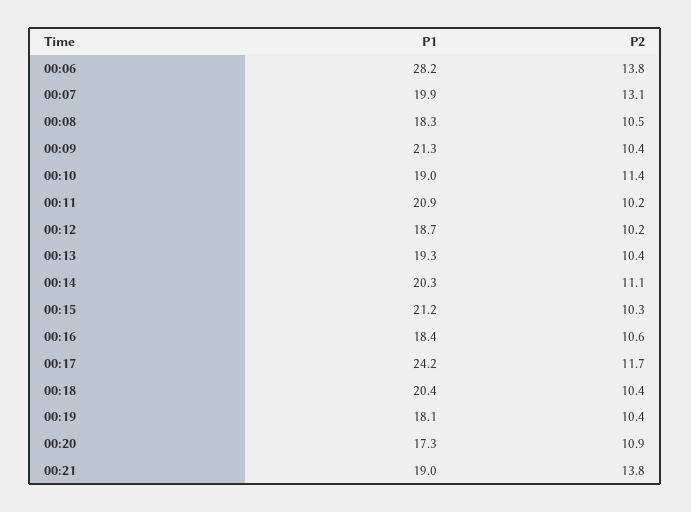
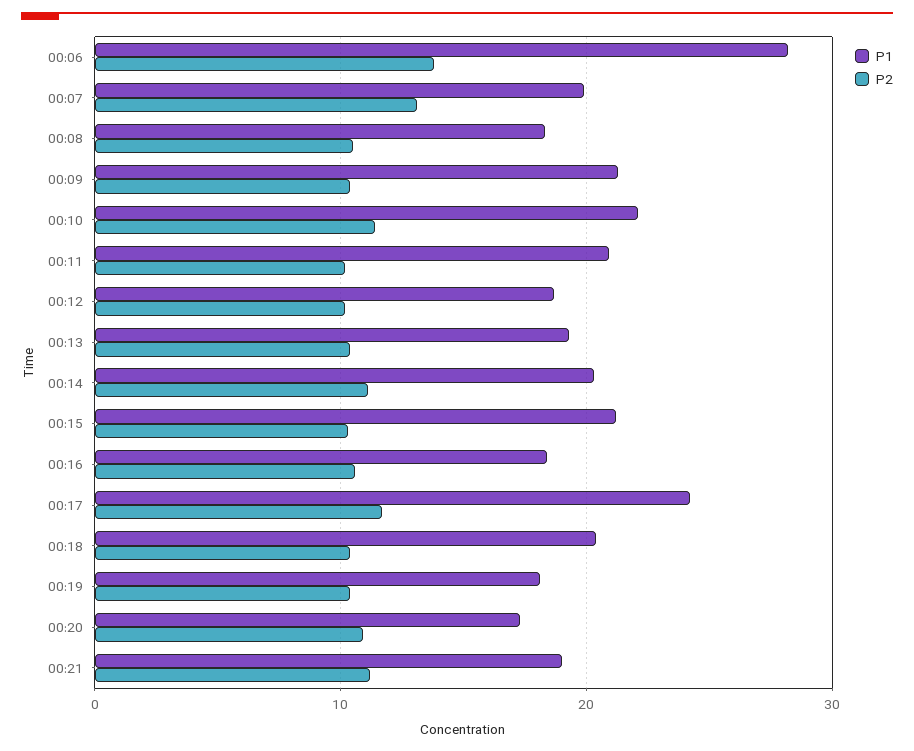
  {
    "P1": {
      "00:06": 28.2,
      "00:07": 19.9,
      "00:08": 18.3,
      "00:09": 21.3,
-     "00:10": 19,
+     "00:10": 22,
      "00:11": 20.9,
      "00:12": 18.7,
      "00:13": 19.3,
      "00:14": 20.3,
      "00:15": 21.2,
      "00:16": 18.4,
      "00:17": 24.2,
      "00:18": 20.4,
      "00:19": 18.1,
      "00:20": 17.3,
      "00:21": 19
    },
    "P2": {
      "00:06": 13.8,
      "00:07": 13.1,
      "00:08": 10.5,
      "00:09": 10.4,
      "00:10": 11.4,
      "00:11": 10.2,
      "00:12": 10.2,
      "00:13": 10.4,
      "00:14": 11.1,
      "00:15": 10.3,
      "00:16": 10.6,
      "00:17": 11.7,
      "00:18": 10.4,
      "00:19": 10.4,
      "00:20": 10.9,
-     "00:21": 13.8
+     "00:21": 11
    }
  }

